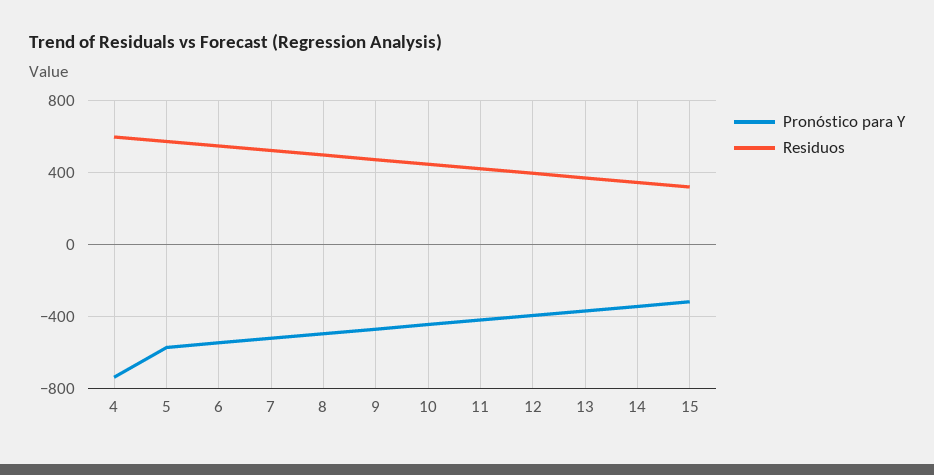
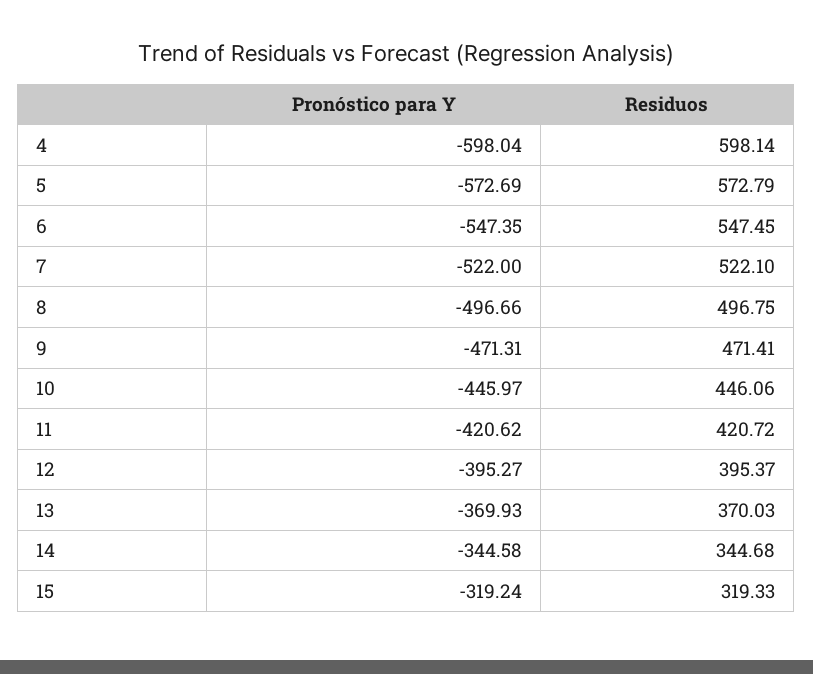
  {
    "Pronóstico para Y": {
-     "4": -750,
+     "4": -598.04,
      "5": -572.69,
      "6": -547.35,
      "7": -522,
      "8": -496.66,
      "9": -471.31,
      "10": -445.97,
      "11": -420.62,
      "12": -395.27,
      "13": -369.93,
      "14": -344.58,
      "15": -319.24
    },
    "Residuos": {
      "4": 598.14,
      "5": 572.79,
      "6": 547.45,
      "7": 522.1,
      "8": 496.75,
      "9": 471.41,
      "10": 446.06,
      "11": 420.72,
      "12": 395.37,
      "13": 370.03,
      "14": 344.68,
      "15": 319.33
    }
  }

